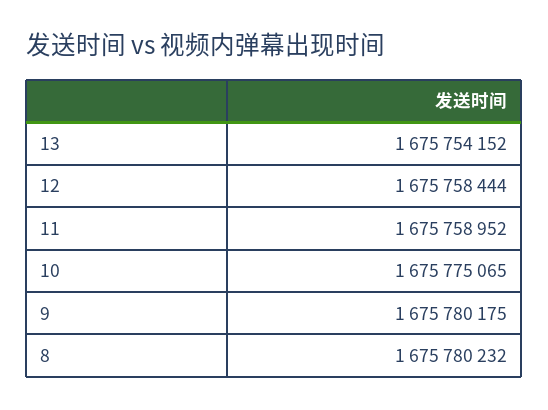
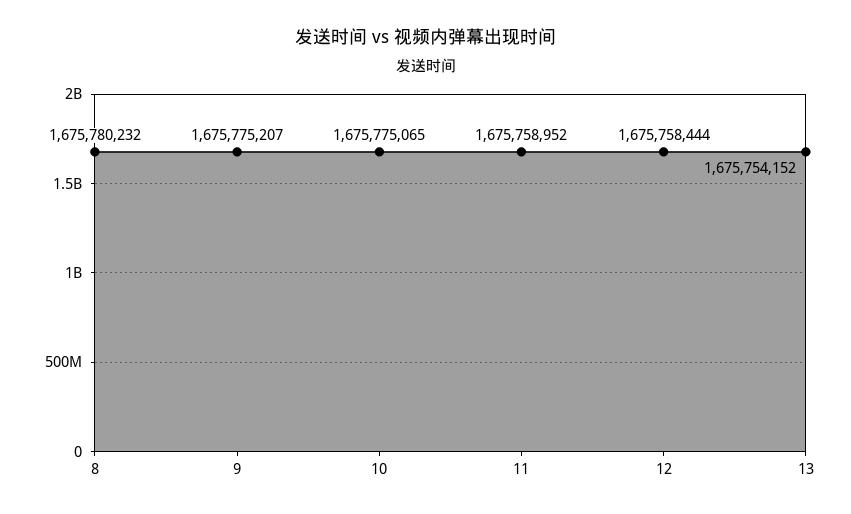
  {
    "13": 1675754152,
    "12": 1675758444,
    "11": 1675758952,
    "10": 1675775065,
-   "9": 1675780175,
+   "9": 1675775207,
    "8": 1675780232
  }

